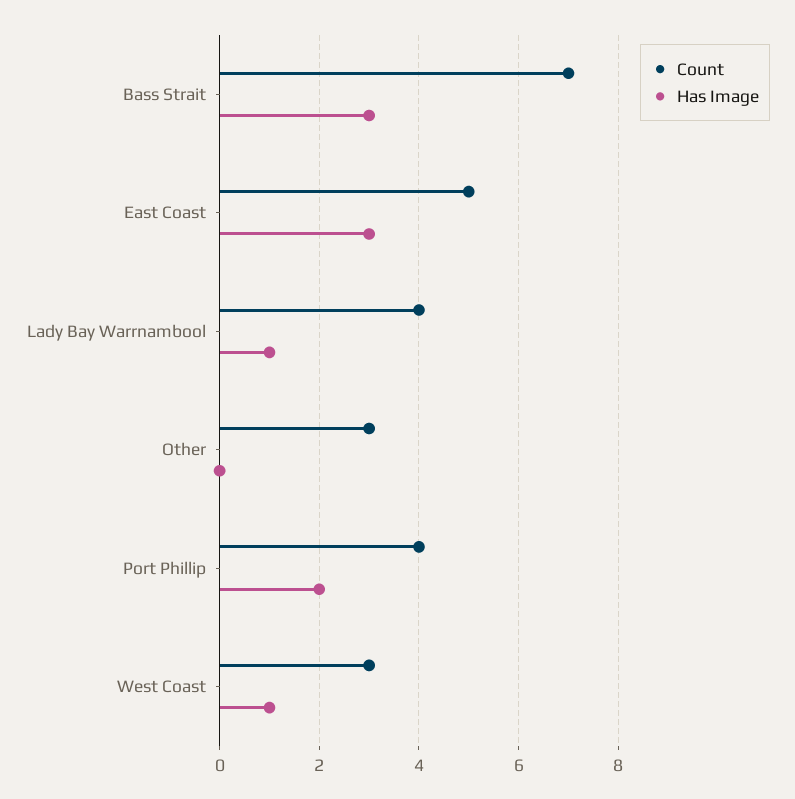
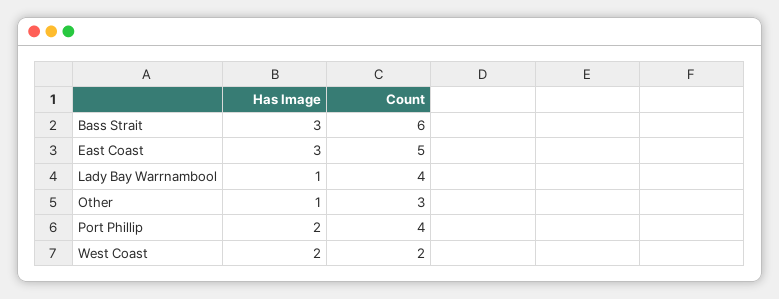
  {
    "Count": {
-     "Bass Strait": 7,
+     "Bass Strait": 6,
      "East Coast": 5,
      "Lady Bay Warrnambool": 4,
      "Other": 3,
      "Port Phillip": 4,
-     "West Coast": 3
+     "West Coast": 2
    },
    "Has Image": {
      "Bass Strait": 3,
      "East Coast": 3,
      "Lady Bay Warrnambool": 1,
-     "Other": 0,
+     "Other": 1,
      "Port Phillip": 2,
-     "West Coast": 1
+     "West Coast": 2
    }
  }

